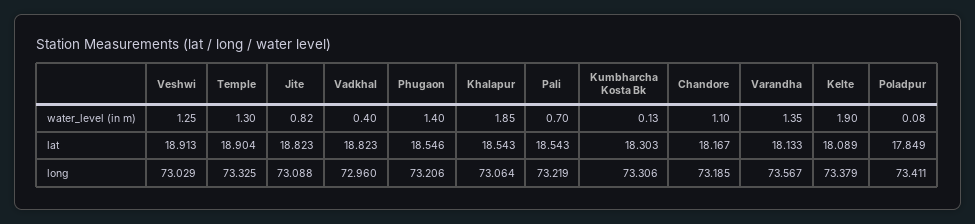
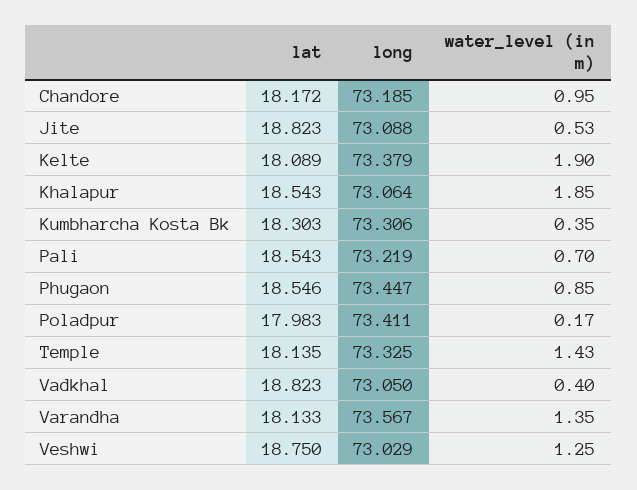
  {
    "Veshwi": {
      "water_level (in m)": 1.25,
-     "lat": 18.913,
+     "lat": 18.75,
      "long": 73.029
    },
    "Temple": {
-     "water_level (in m)": 1.3,
+     "water_level (in m)": 1.43,
-     "lat": 18.904,
+     "lat": 18.135,
      "long": 73.325
    },
    "Jite": {
-     "water_level (in m)": 0.82,
+     "water_level (in m)": 0.53,
      "lat": 18.823,
      "long": 73.088
    },
    "Vadkhal": {
      "water_level (in m)": 0.4,
      "lat": 18.823,
-     "long": 72.96
+     "long": 73.05
    },
    "Phugaon": {
-     "water_level (in m)": 1.4,
+     "water_level (in m)": 0.85,
      "lat": 18.546,
-     "long": 73.206
+     "long": 73.447
    },
    "Khalapur": {
      "water_level (in m)": 1.85,
      "lat": 18.543,
      "long": 73.064
    },
    "Pali": {
      "water_level (in m)": 0.7,
      "lat": 18.543,
      "long": 73.219
    },
    "Kumbharcha Kosta Bk": {
-     "water_level (in m)": 0.13,
+     "water_level (in m)": 0.35,
      "lat": 18.303,
      "long": 73.306
    },
    "Chandore": {
-     "water_level (in m)": 1.1,
+     "water_level (in m)": 0.95,
-     "lat": 18.167,
+     "lat": 18.172,
      "long": 73.185
    },
    "Varandha": {
      "water_level (in m)": 1.35,
      "lat": 18.133,
      "long": 73.567
    },
    "Kelte": {
      "water_level (in m)": 1.9,
      "lat": 18.089,
      "long": 73.379
    },
    "Poladpur": {
-     "water_level (in m)": 0.08,
+     "water_level (in m)": 0.17,
-     "lat": 17.849,
+     "lat": 17.983,
      "long": 73.411
    }
  }

